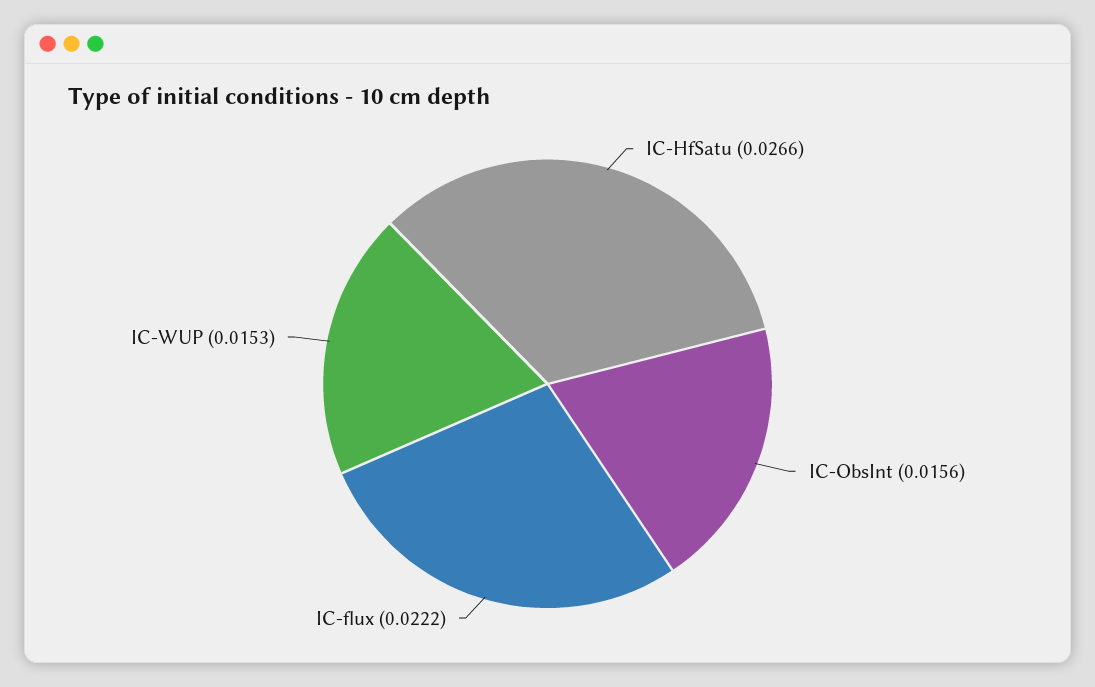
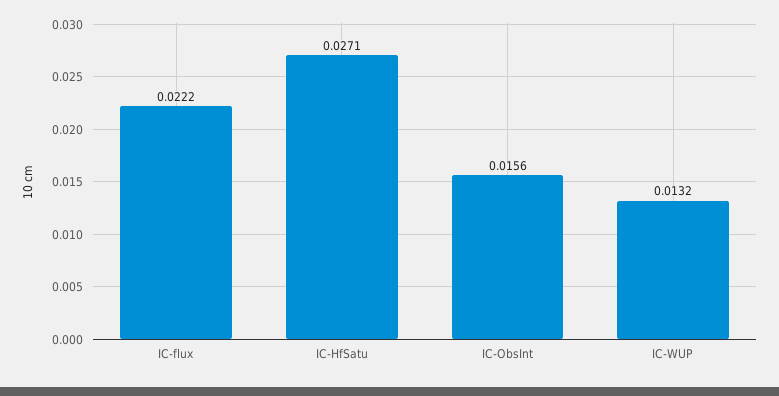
  {
-   "IC-HfSatu": 0.0266,
+   "IC-HfSatu": 0.0271,
    "IC-ObsInt": 0.0156,
    "IC-flux": 0.0222,
-   "IC-WUP": 0.0153
+   "IC-WUP": 0.0132
  }

